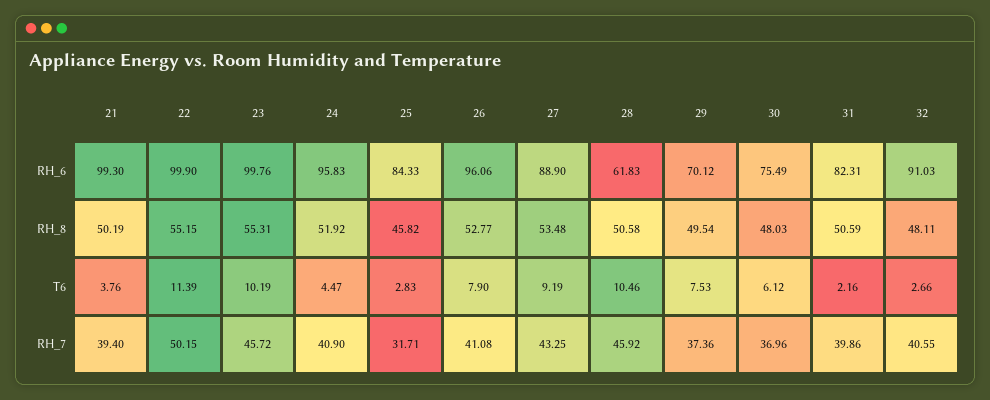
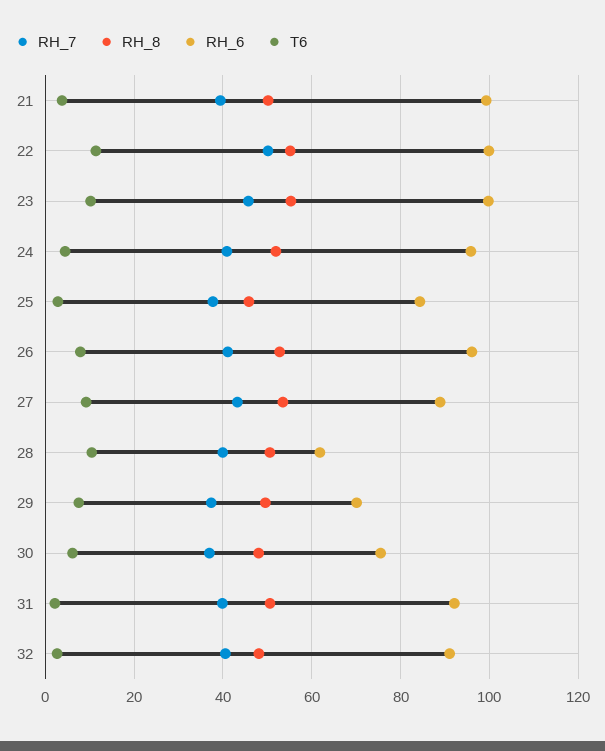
  {
    "RH_6": {
      "21": 99.3,
      "22": 99.9,
      "23": 99.76,
      "24": 95.83,
      "25": 84.33,
      "26": 96.06,
      "27": 88.9,
      "28": 61.83,
      "29": 70.12,
      "30": 75.49,
-     "31": 82.31,
+     "31": 92,
      "32": 91.03
    },
    "RH_8": {
      "21": 50.19,
      "22": 55.15,
      "23": 55.31,
      "24": 51.92,
      "25": 45.82,
      "26": 52.77,
      "27": 53.48,
      "28": 50.58,
      "29": 49.54,
      "30": 48.03,
      "31": 50.59,
      "32": 48.11
    },
    "T6": {
      "21": 3.76,
      "22": 11.39,
      "23": 10.19,
      "24": 4.47,
      "25": 2.83,
      "26": 7.9,
      "27": 9.19,
      "28": 10.46,
      "29": 7.53,
      "30": 6.12,
      "31": 2.16,
      "32": 2.66
    },
    "RH_7": {
      "21": 39.4,
      "22": 50.15,
      "23": 45.72,
      "24": 40.9,
-     "25": 31.71,
+     "25": 38,
      "26": 41.08,
      "27": 43.25,
-     "28": 45.92,
+     "28": 40,
      "29": 37.36,
      "30": 36.96,
      "31": 39.86,
      "32": 40.55
    }
  }

